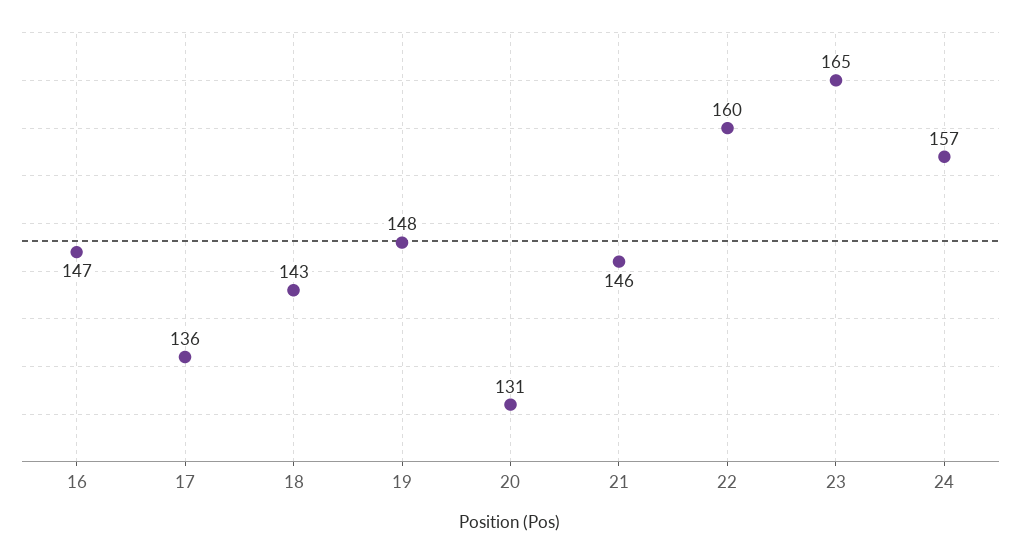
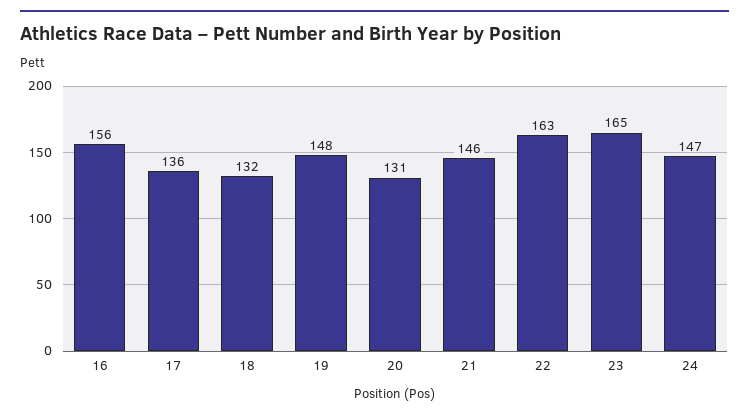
  {
-   "16": 147,
+   "16": 156,
    "17": 136,
-   "18": 143,
+   "18": 132,
    "19": 148,
    "20": 131,
    "21": 146,
-   "22": 160,
+   "22": 163,
    "23": 165,
-   "24": 157
+   "24": 147
  }

